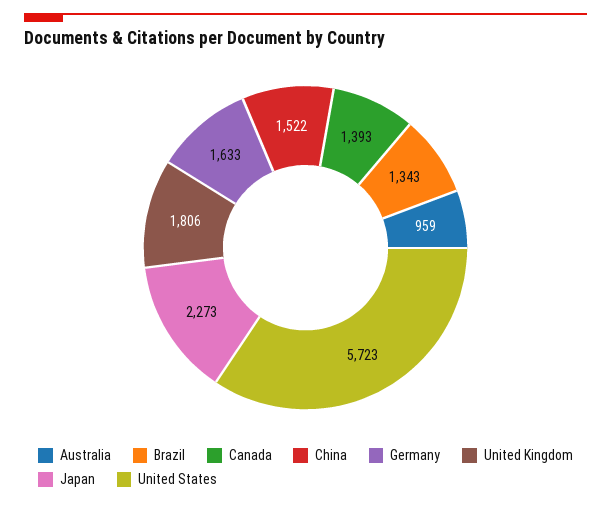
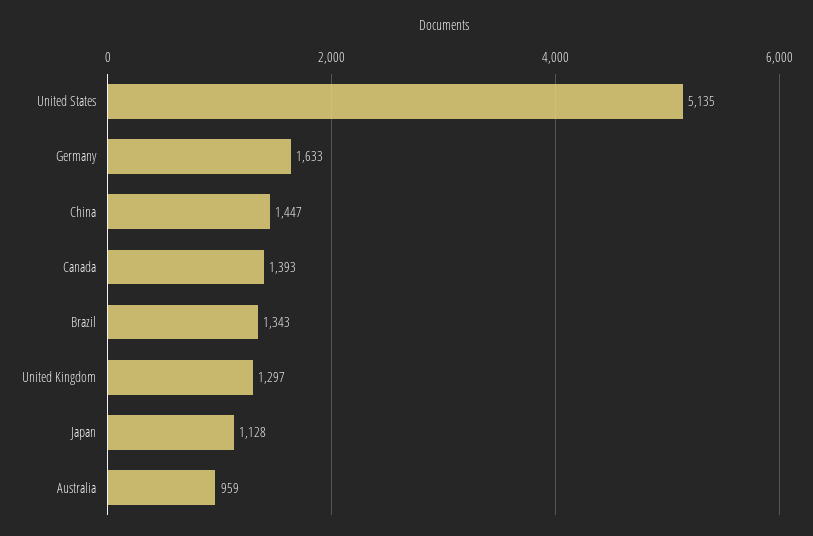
  {
    "Australia": 959,
    "Brazil": 1343,
    "Canada": 1393,
-   "China": 1522,
+   "China": 1447,
    "Germany": 1633,
-   "United Kingdom": 1806,
+   "United Kingdom": 1297,
-   "Japan": 2273,
+   "Japan": 1128,
-   "United States": 5723
+   "United States": 5135
  }

